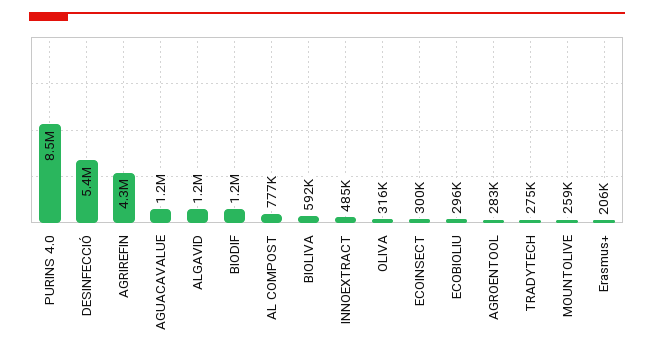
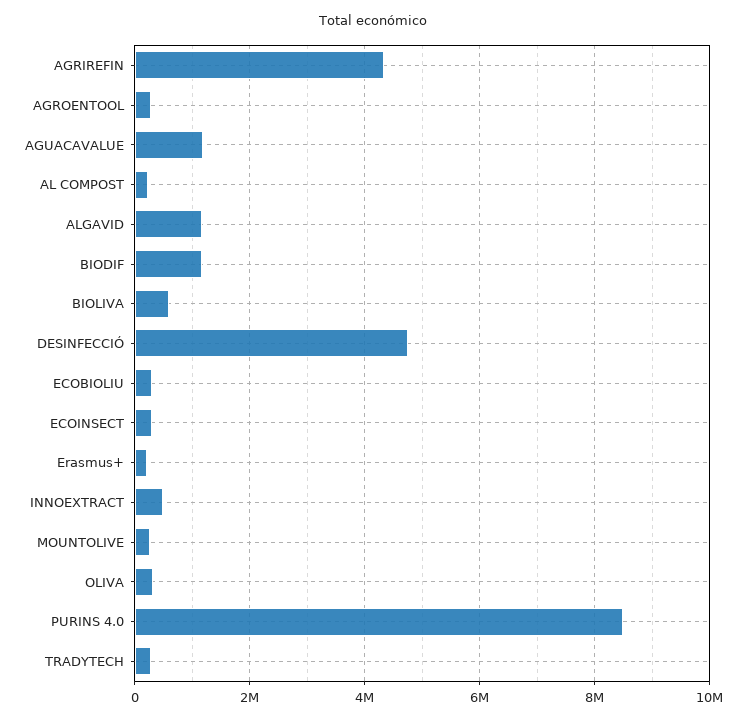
  {
    "PURINS 4.0": 8500000,
-   "DESINFECCIÓ": 5400000,
+   "DESINFECCIÓ": 4800000,
    "AGRIREFIN": 4300000,
    "AGUACAVALUE": 1200000,
    "ALGAVID": 1200000,
    "BIODIF": 1200000,
-   "AL COMPOST": 777000,
+   "AL COMPOST": 200000,
    "BIOLIVA": 592000,
    "INNOEXTRACT": 485000,
    "OLIVA": 316000,
    "ECOINSECT": 300000,
    "ECOBIOLIU": 296000,
    "AGROENTOOL": 283000,
    "TRADYTECH": 275000,
    "MOUNTOLIVE": 259000,
    "Erasmus+": 206000
  }

